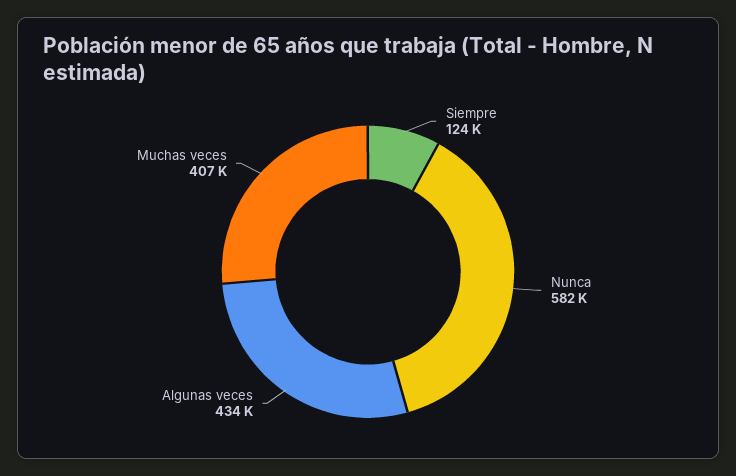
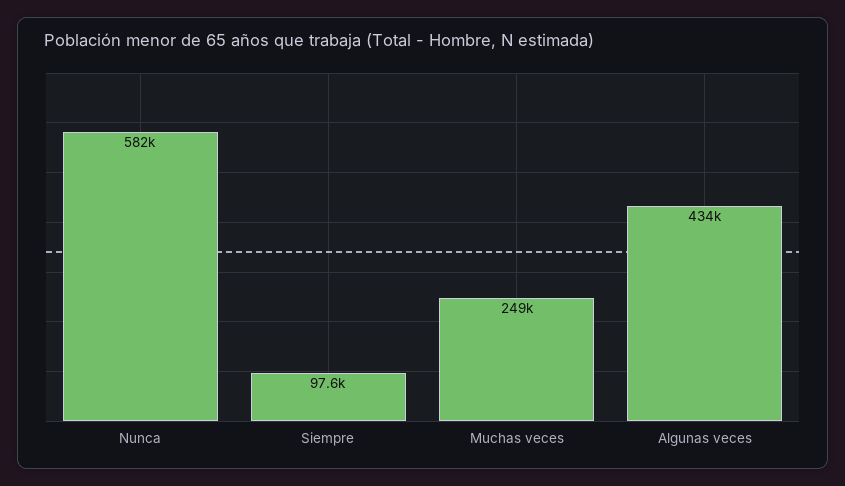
  {
-   "Siempre": 124000,
+   "Siempre": 97600,
    "Nunca": 582000,
    "Algunas veces": 434000,
-   "Muchas veces": 407000
+   "Muchas veces": 249000
  }

